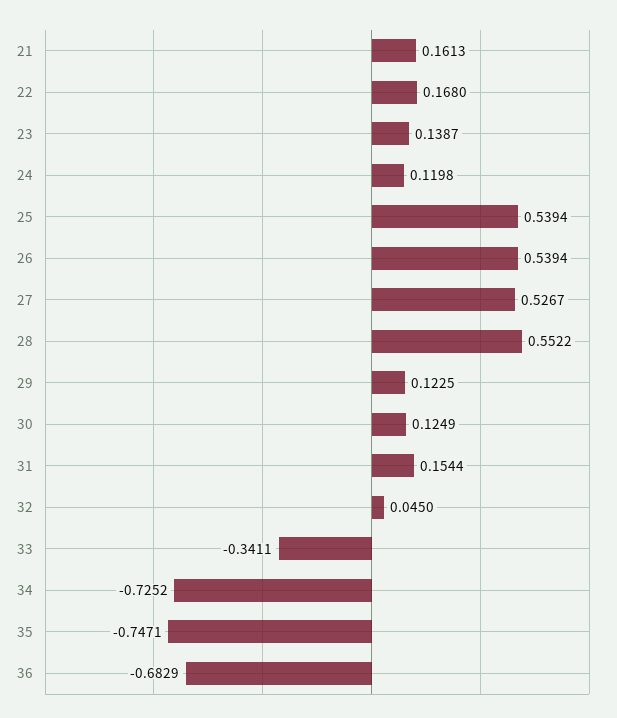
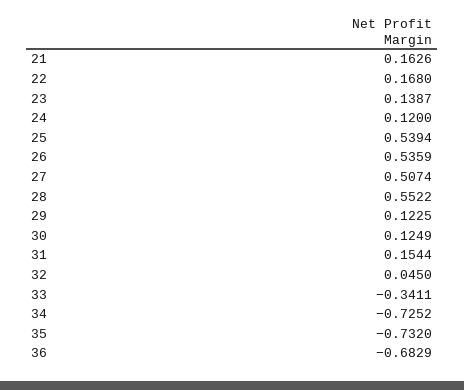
  {
-   "21": 0.1613,
+   "21": 0.1626,
    "22": 0.168,
    "23": 0.1387,
-   "24": 0.1198,
+   "24": 0.12,
    "25": 0.5394,
-   "26": 0.5394,
+   "26": 0.5359,
-   "27": 0.5267,
+   "27": 0.5074,
    "28": 0.5522,
    "29": 0.1225,
    "30": 0.1249,
    "31": 0.1544,
    "32": 0.045,
    "33": -0.3411,
    "34": -0.7252,
-   "35": -0.7471,
+   "35": -0.732,
    "36": -0.6829
  }

